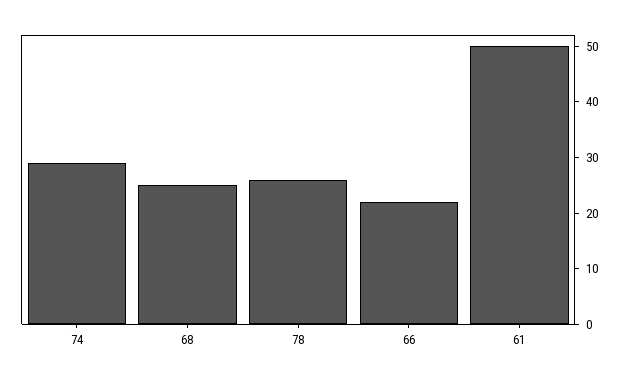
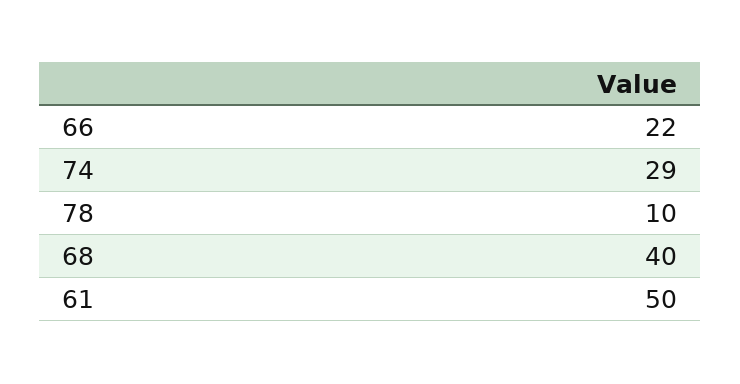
  {
    "74": 29,
-   "68": 25,
+   "68": 40,
-   "78": 25,
+   "78": 10,
    "66": 22,
    "61": 50
  }

